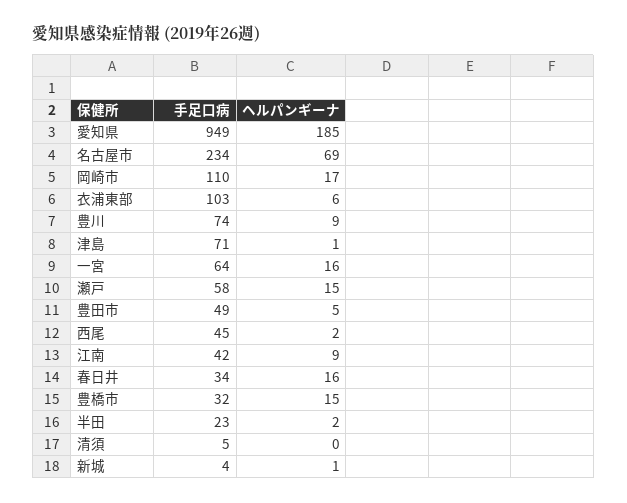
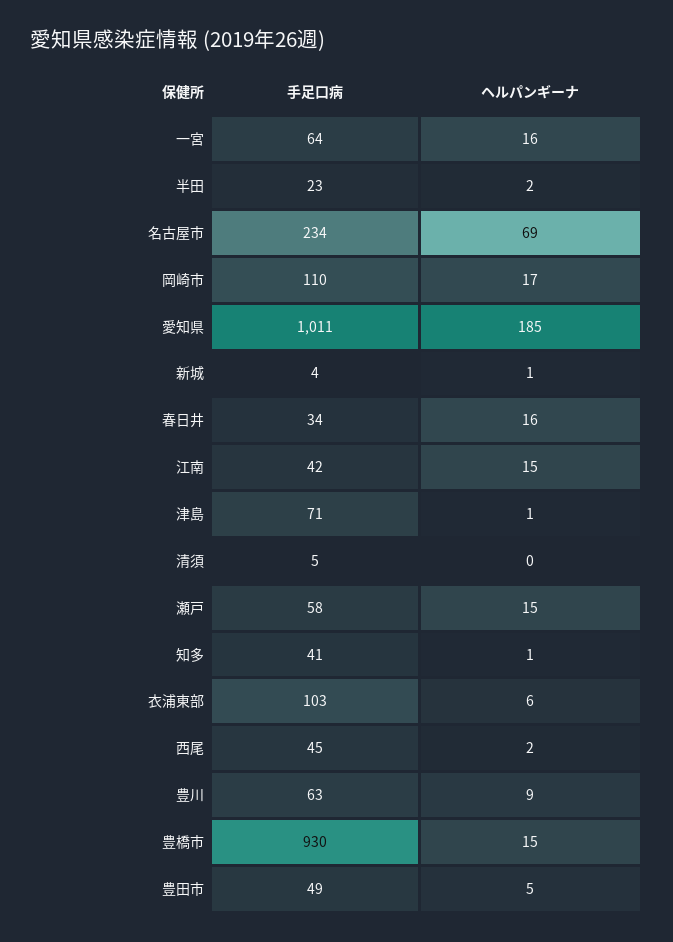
  {
    "手足口病": {
-     "愛知県": 949,
+     "愛知県": 1011,
      "名古屋市": 234,
      "岡崎市": 110,
      "衣浦東部": 103,
-     "豊川": 74,
+     "豊川": 63,
      "津島": 71,
      "一宮": 64,
      "瀬戸": 58,
      "豊田市": 49,
      "西尾": 45,
      "江南": 42,
      "春日井": 34,
-     "豊橋市": 32,
+     "豊橋市": 930,
      "半田": 23,
      "清須": 5,
-     "新城": 4
+     "新城": 4,
+     "知多": 41
    },
    "ヘルパンギーナ": {
      "愛知県": 185,
      "名古屋市": 69,
      "岡崎市": 17,
      "衣浦東部": 6,
      "豊川": 9,
      "津島": 1,
      "一宮": 16,
      "瀬戸": 15,
      "豊田市": 5,
      "西尾": 2,
-     "江南": 9,
+     "江南": 15,
      "春日井": 16,
      "豊橋市": 15,
      "半田": 2,
      "清須": 0,
-     "新城": 1
+     "新城": 1,
+     "知多": 1
    }
  }

